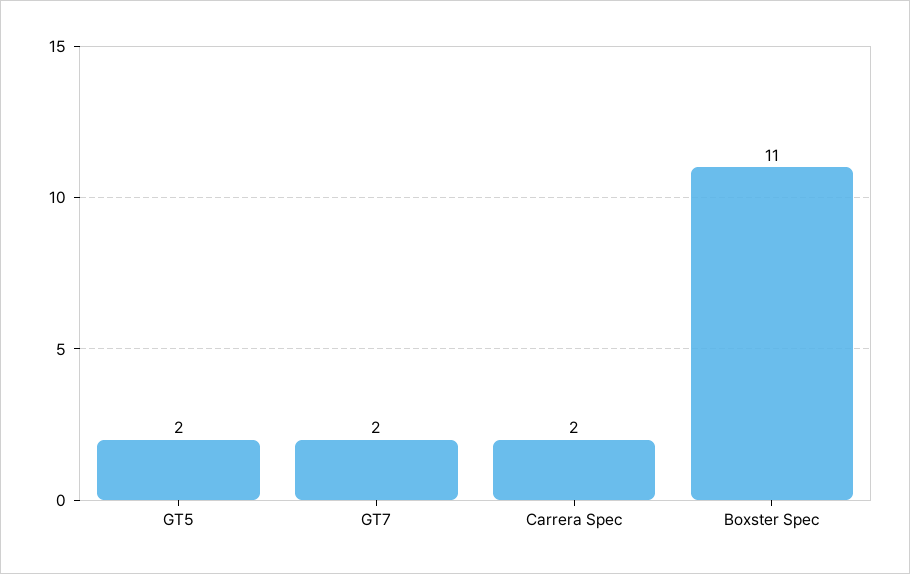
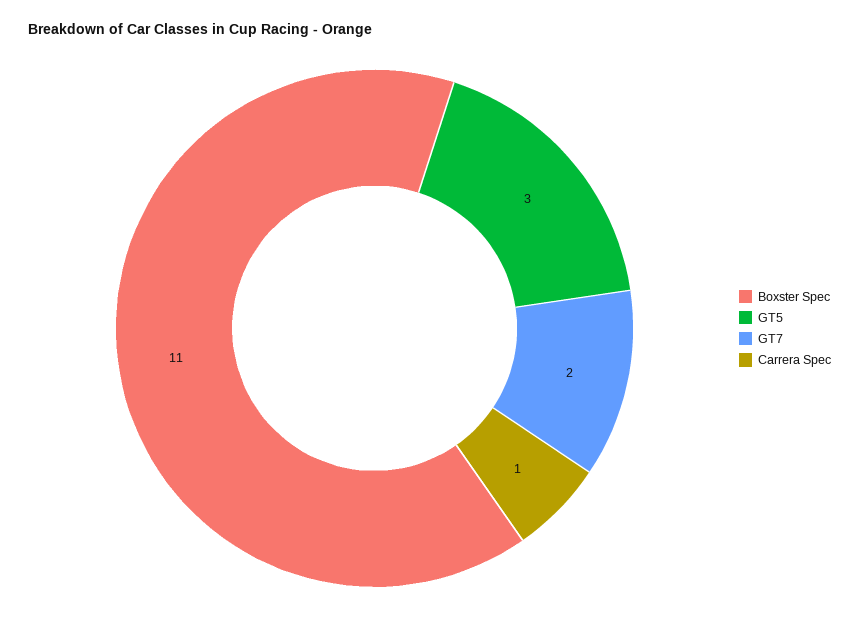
  {
-   "GT5": 2,
+   "GT5": 3,
    "GT7": 2,
-   "Carrera Spec": 2,
+   "Carrera Spec": 1,
    "Boxster Spec": 11
  }

